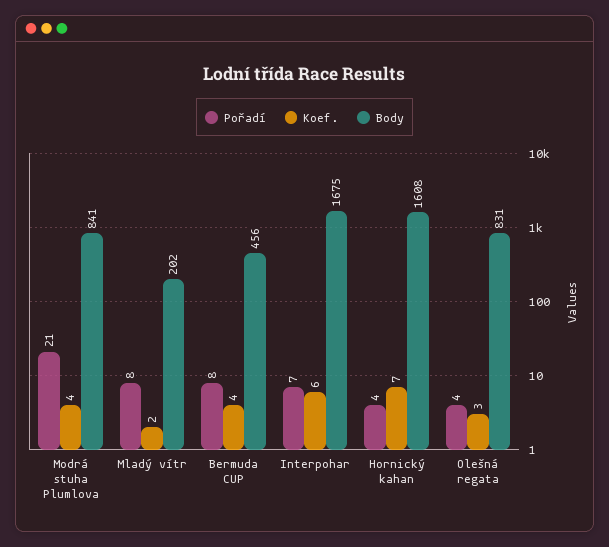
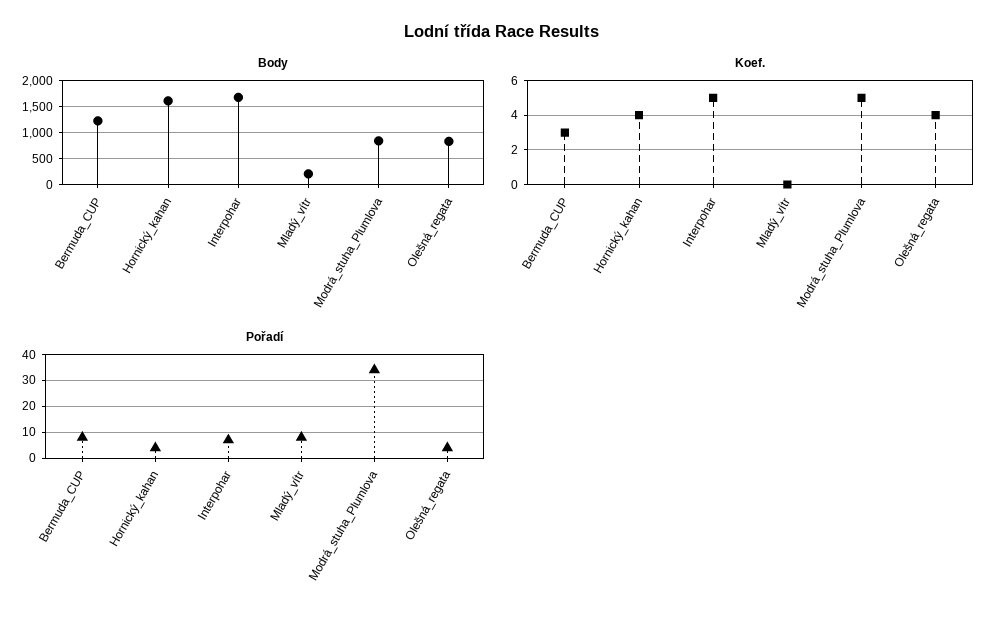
  {
    "Pořadí": {
-     "Modrá stuha Plumlova": 21,
+     "Modrá stuha Plumlova": 35,
      "Mladý vítr": 8,
      "Bermuda CUP": 8,
      "Interpohar": 7,
      "Hornický kahan": 4,
      "Olešná regata": 4
    },
    "Koef.": {
-     "Modrá stuha Plumlova": 4,
+     "Modrá stuha Plumlova": 5,
-     "Mladý vítr": 2,
+     "Mladý vítr": 0,
-     "Bermuda CUP": 4,
+     "Bermuda CUP": 3,
-     "Interpohar": 6,
+     "Interpohar": 5,
-     "Hornický kahan": 7,
+     "Hornický kahan": 4,
-     "Olešná regata": 3
+     "Olešná regata": 4
    },
    "Body": {
      "Modrá stuha Plumlova": 841,
      "Mladý vítr": 202,
-     "Bermuda CUP": 456,
+     "Bermuda CUP": 1250,
      "Interpohar": 1675,
      "Hornický kahan": 1608,
      "Olešná regata": 831
    }
  }

